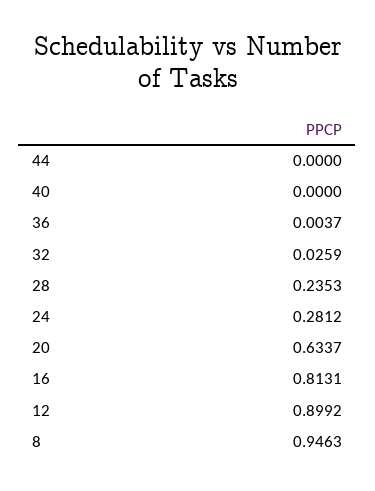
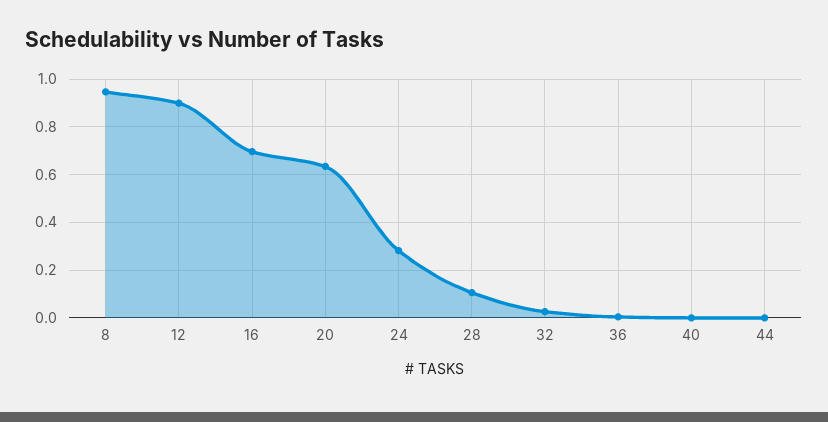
  {
    "44": 0,
    "40": 0,
    "36": 0.0037,
    "32": 0.0259,
-   "28": 0.2353,
+   "28": 0.1,
    "24": 0.2812,
    "20": 0.6337,
-   "16": 0.8131,
+   "16": 0.7,
    "12": 0.8992,
    "8": 0.9463
  }

